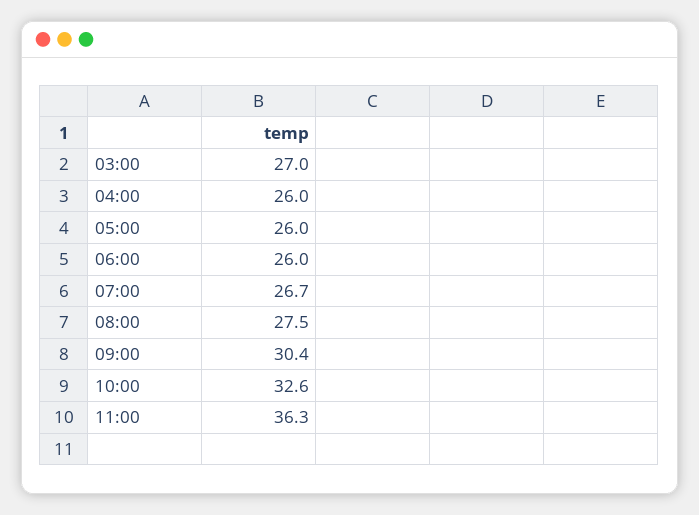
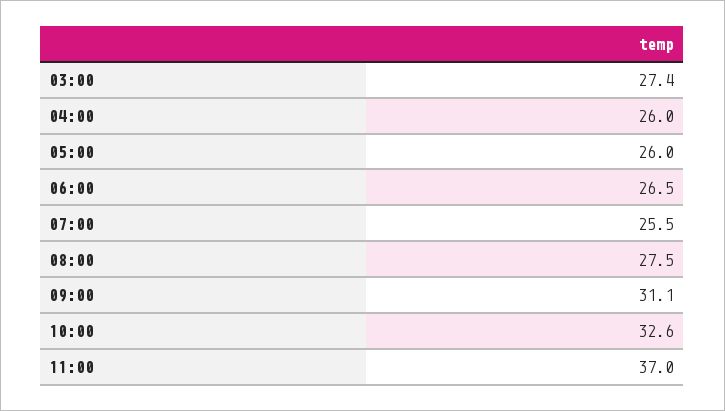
  {
-   "03:00": 27,
+   "03:00": 27.4,
    "04:00": 26,
    "05:00": 26,
-   "06:00": 26,
+   "06:00": 26.5,
-   "07:00": 26.7,
+   "07:00": 25.5,
    "08:00": 27.5,
-   "09:00": 30.4,
+   "09:00": 31.1,
    "10:00": 32.6,
-   "11:00": 36.3
+   "11:00": 37
  }

